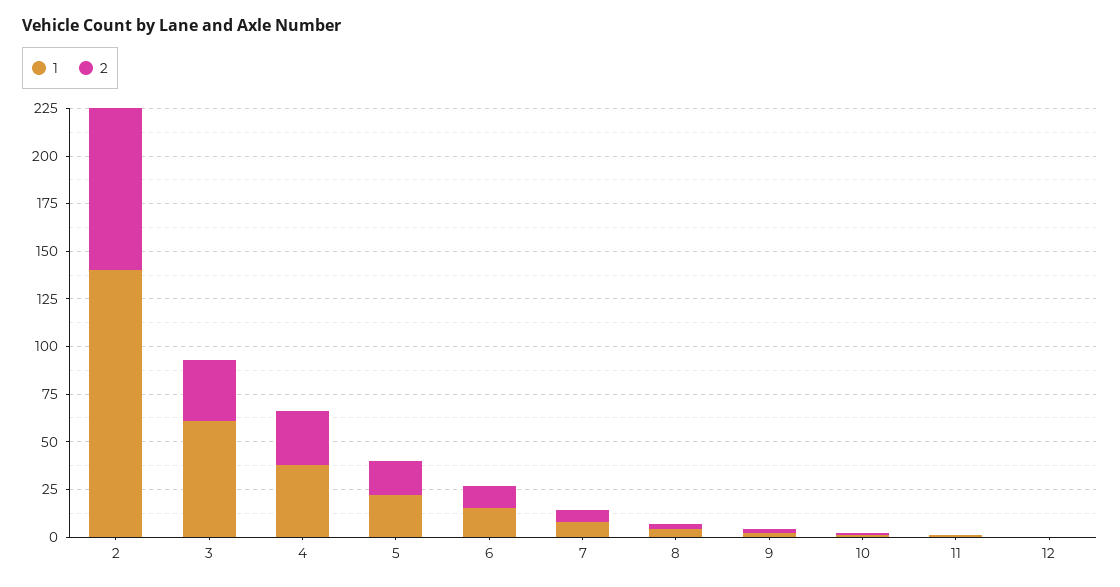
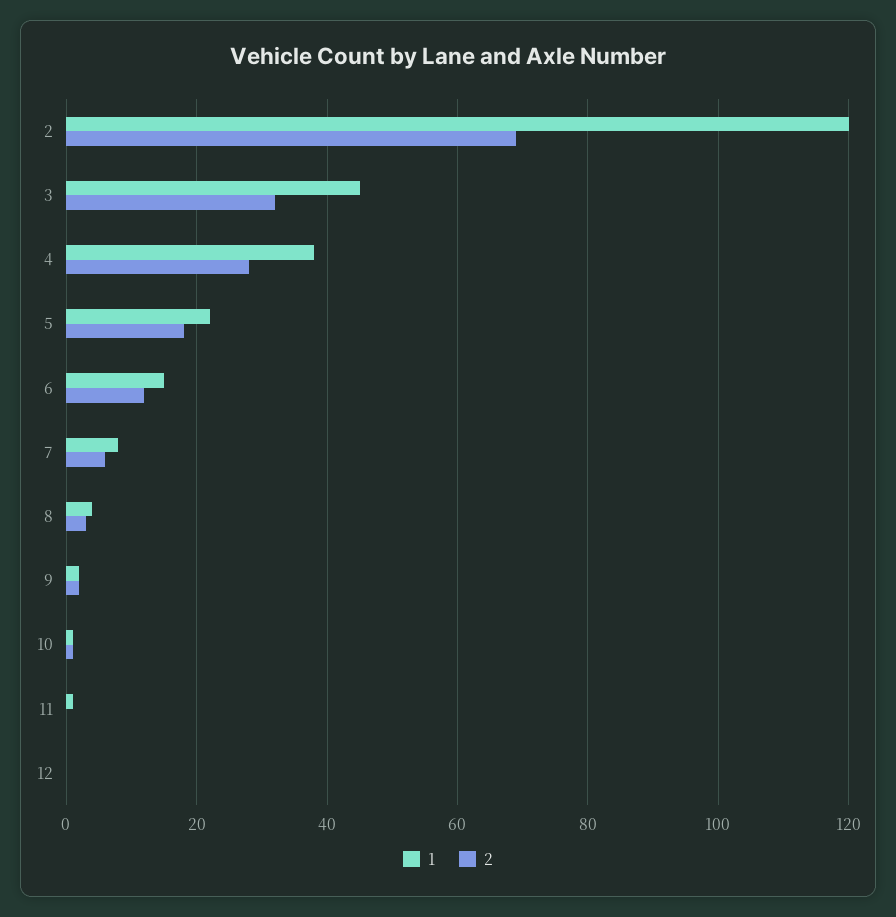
  {
    "1": {
-     "2": 140,
+     "2": 120,
-     "3": 60,
+     "3": 45,
      "4": 40,
      "5": 20,
      "6": 15,
      "7": 10,
      "8": 5,
      "9": 0,
      "10": 0,
      "11": 0,
      "12": 0
    },
    "2": {
-     "2": 85,
+     "2": 70,
      "3": 30,
      "4": 30,
      "5": 20,
      "6": 10,
      "7": 5,
      "8": 5,
      "9": 0,
      "10": 0,
      "11": 0,
      "12": 0
    }
  }

